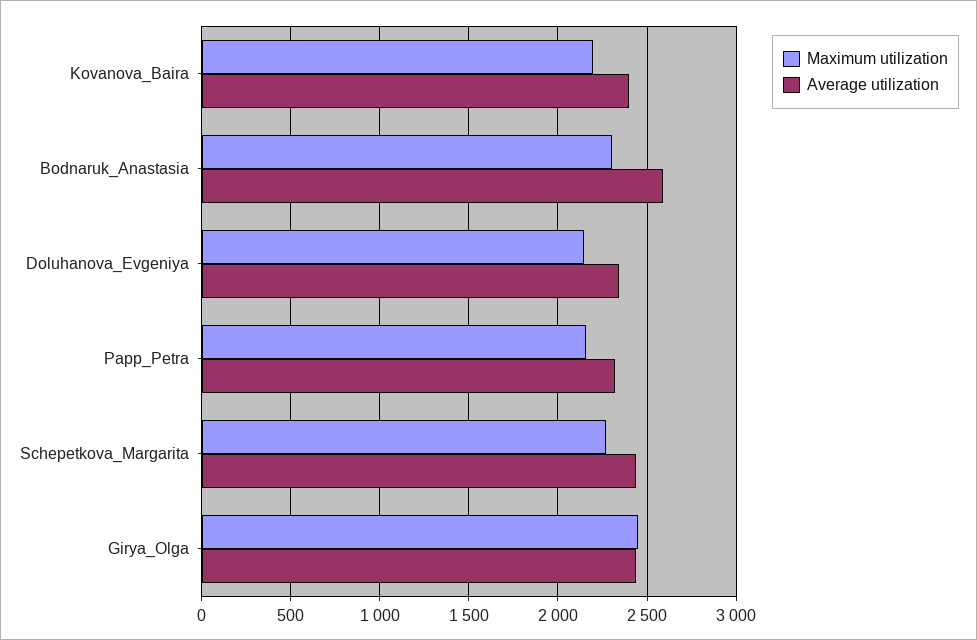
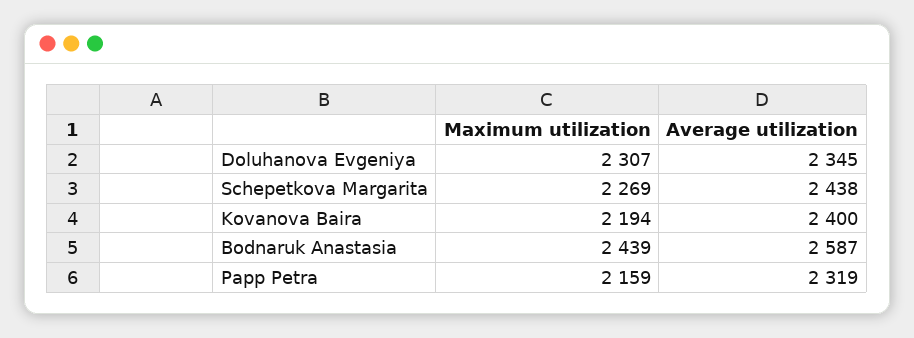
  {
    "Maximum utilization": {
      "Kovanova_Baira": 2194,
-     "Bodnaruk_Anastasia": 2300,
+     "Bodnaruk_Anastasia": 2439,
-     "Doluhanova_Evgeniya": 2150,
+     "Doluhanova_Evgeniya": 2307,
      "Papp_Petra": 2159,
-     "Schepetkova_Margarita": 2269,
+     "Schepetkova_Margarita": 2269
-     "Girya_Olga": 2450
    },
    "Average utilization": {
      "Kovanova_Baira": 2400,
      "Bodnaruk_Anastasia": 2587,
      "Doluhanova_Evgeniya": 2345,
      "Papp_Petra": 2319,
-     "Schepetkova_Margarita": 2438,
+     "Schepetkova_Margarita": 2438
-     "Girya_Olga": 2450
    }
  }

